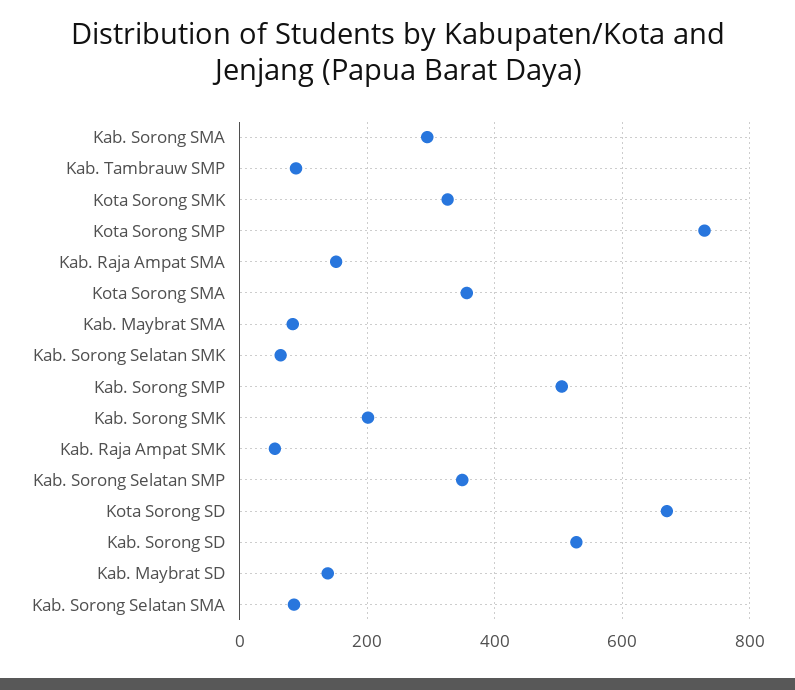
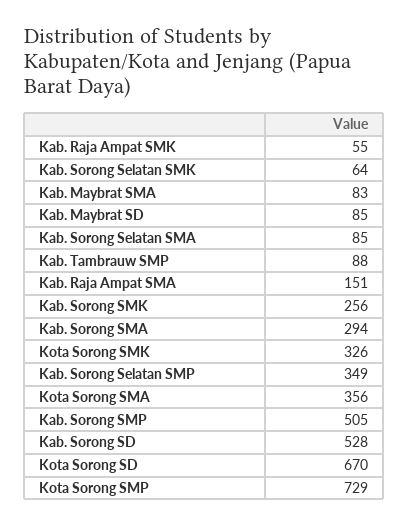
  {
    "Kab. Sorong SMA": 294,
    "Kab. Tambrauw SMP": 88,
    "Kota Sorong SMK": 326,
    "Kota Sorong SMP": 729,
    "Kab. Raja Ampat SMA": 151,
    "Kota Sorong SMA": 356,
    "Kab. Maybrat SMA": 83,
    "Kab. Sorong Selatan SMK": 64,
    "Kab. Sorong SMP": 505,
-   "Kab. Sorong SMK": 200,
+   "Kab. Sorong SMK": 256,
    "Kab. Raja Ampat SMK": 55,
    "Kab. Sorong Selatan SMP": 349,
    "Kota Sorong SD": 670,
    "Kab. Sorong SD": 528,
-   "Kab. Maybrat SD": 140,
+   "Kab. Maybrat SD": 85,
    "Kab. Sorong Selatan SMA": 85
  }

